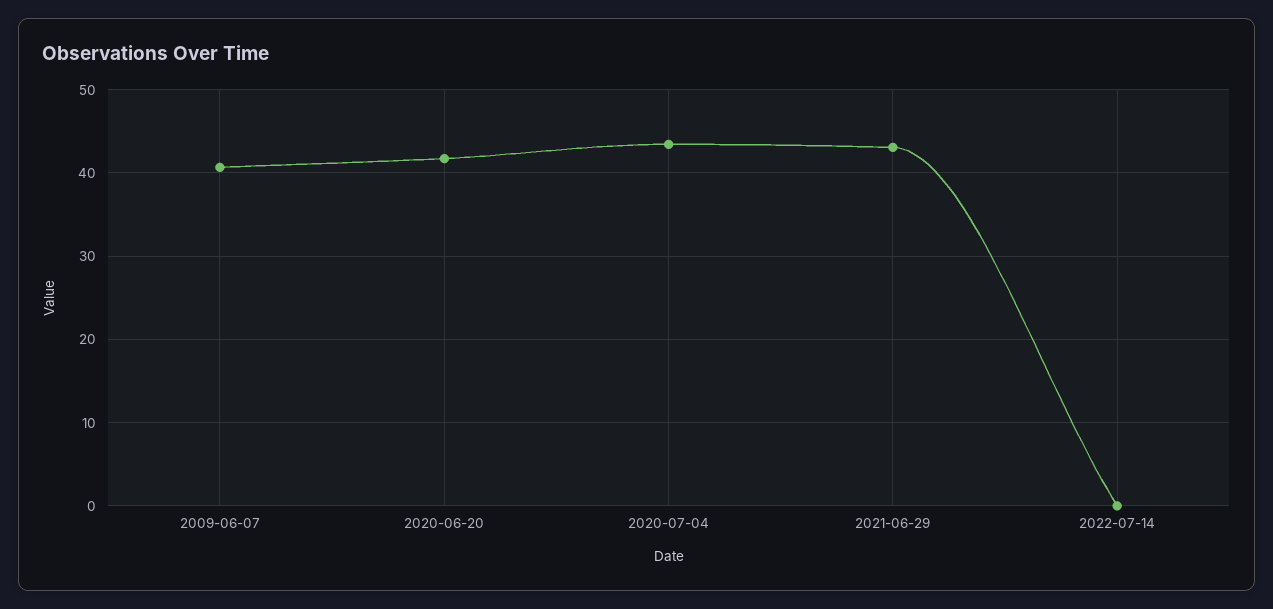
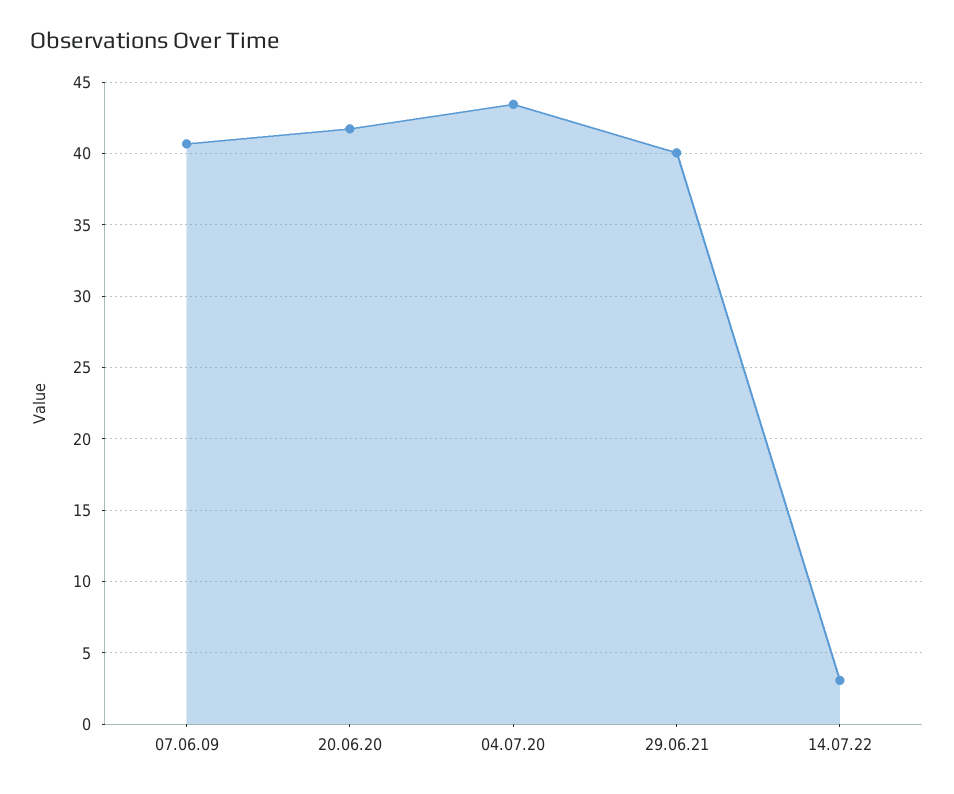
  {
    "2009-06-07": 40.5,
    "2020-06-20": 41.5,
    "2020-07-04": 43.5,
-   "2021-06-29": 43,
+   "2021-06-29": 40,
-   "2022-07-14": 0
+   "2022-07-14": 3
  }

